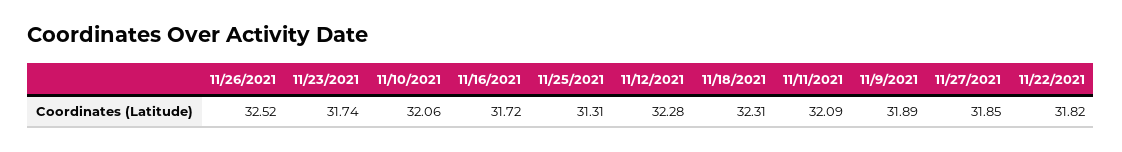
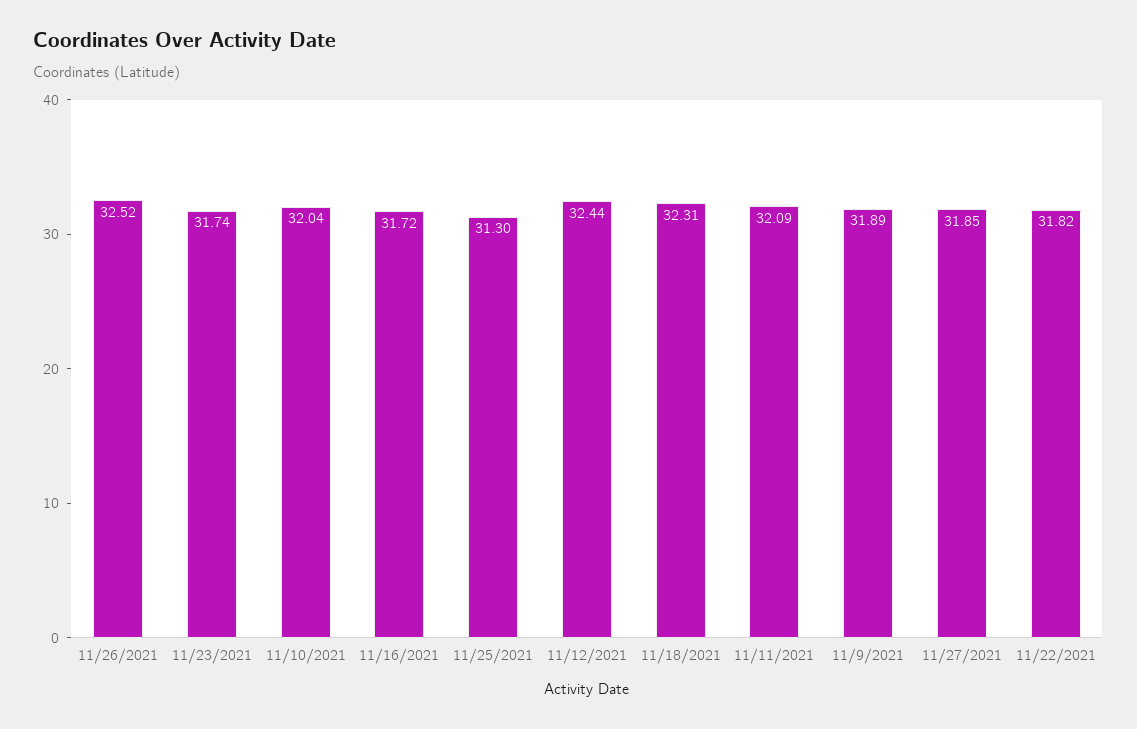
  {
    "11/26/2021": 32.52,
    "11/23/2021": 31.74,
-   "11/10/2021": 32.06,
+   "11/10/2021": 32.04,
    "11/16/2021": 31.72,
-   "11/25/2021": 31.31,
+   "11/25/2021": 31.3,
-   "11/12/2021": 32.28,
+   "11/12/2021": 32.44,
    "11/18/2021": 32.31,
    "11/11/2021": 32.09,
    "11/9/2021": 31.89,
    "11/27/2021": 31.85,
    "11/22/2021": 31.82
  }

